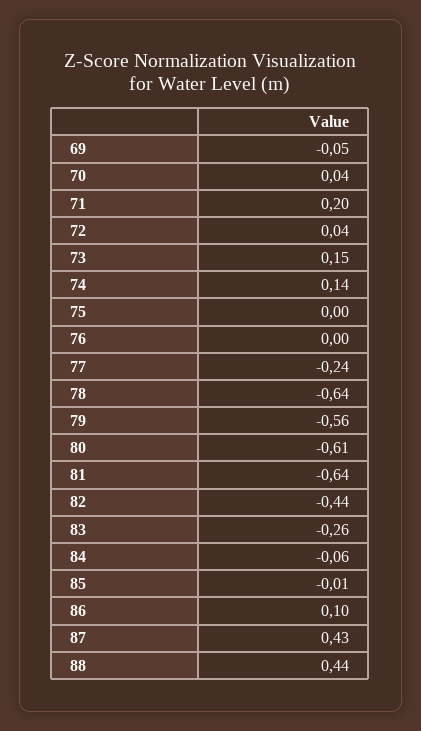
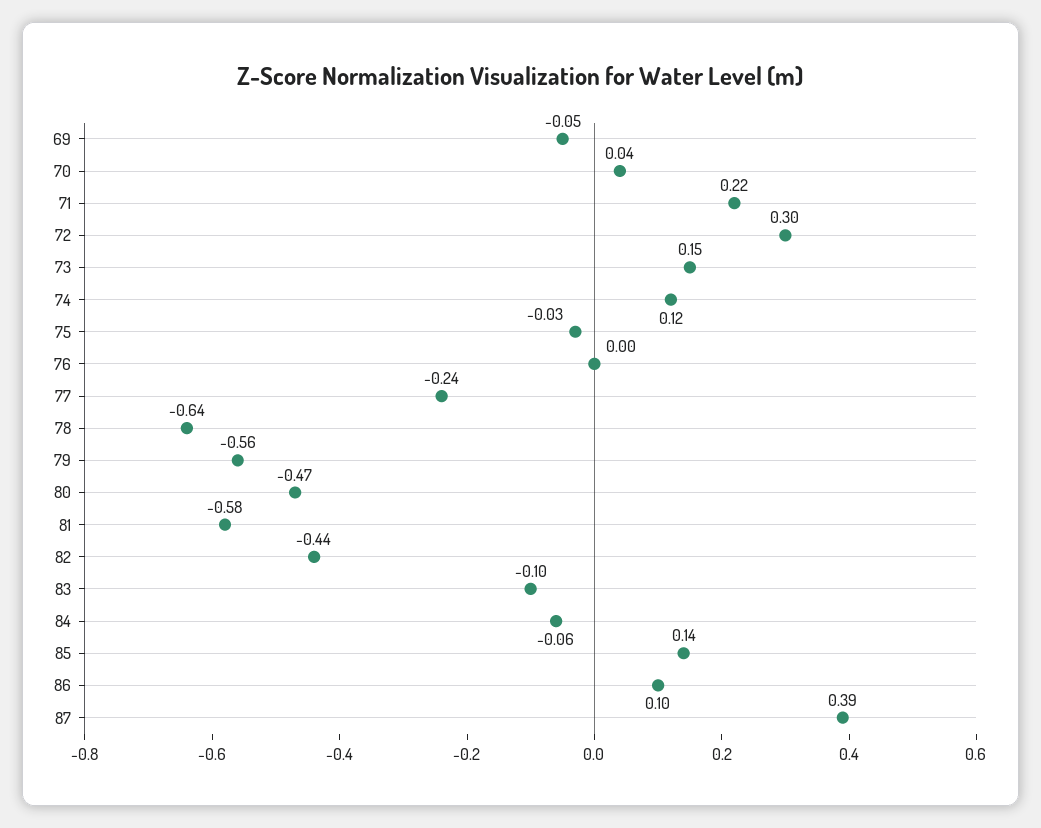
  {
    "69": -0.05,
    "70": 0.04,
-   "71": 0.2,
+   "71": 0.22,
-   "72": 0.04,
+   "72": 0.3,
    "73": 0.15,
-   "74": 0.14,
+   "74": 0.12,
-   "75": 0,
+   "75": -0.03,
    "76": 0,
    "77": -0.24,
    "78": -0.64,
    "79": -0.56,
-   "80": -0.61,
+   "80": -0.47,
-   "81": -0.64,
+   "81": -0.58,
    "82": -0.44,
-   "83": -0.26,
+   "83": -0.1,
    "84": -0.06,
-   "85": -0.01,
+   "85": 0.14,
    "86": 0.1,
-   "87": 0.43,
+   "87": 0.39
-   "88": 0.44
  }

